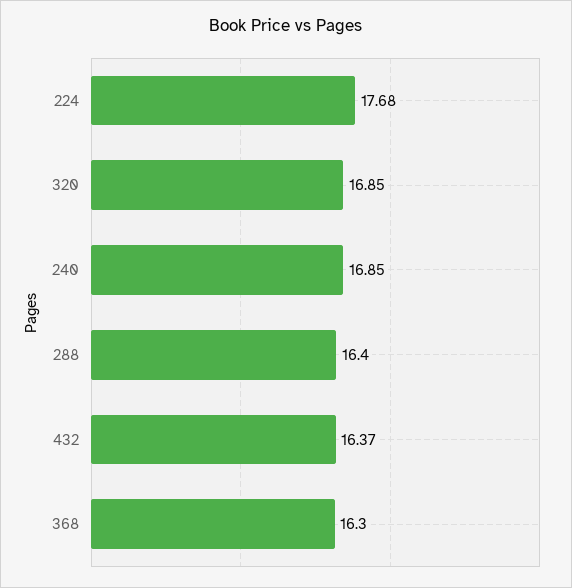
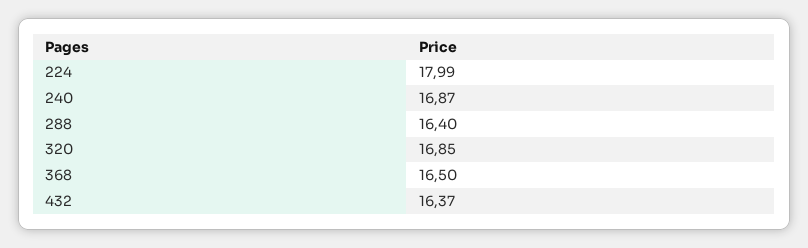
  {
-   "224": 17.68,
+   "224": 17.99,
    "320": 16.85,
-   "240": 16.85,
+   "240": 16.87,
    "288": 16.4,
    "432": 16.37,
-   "368": 16.3
+   "368": 16.5
  }

